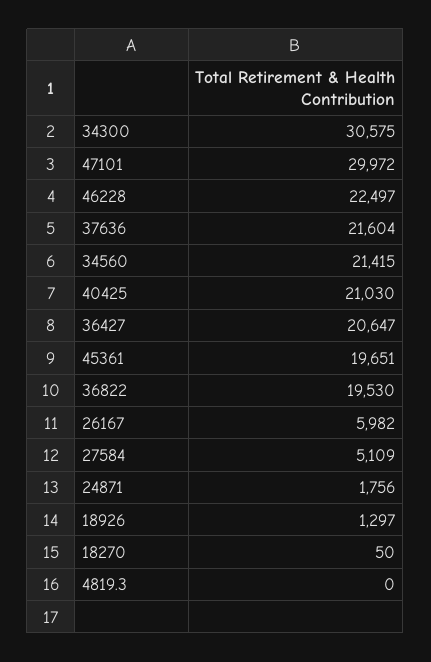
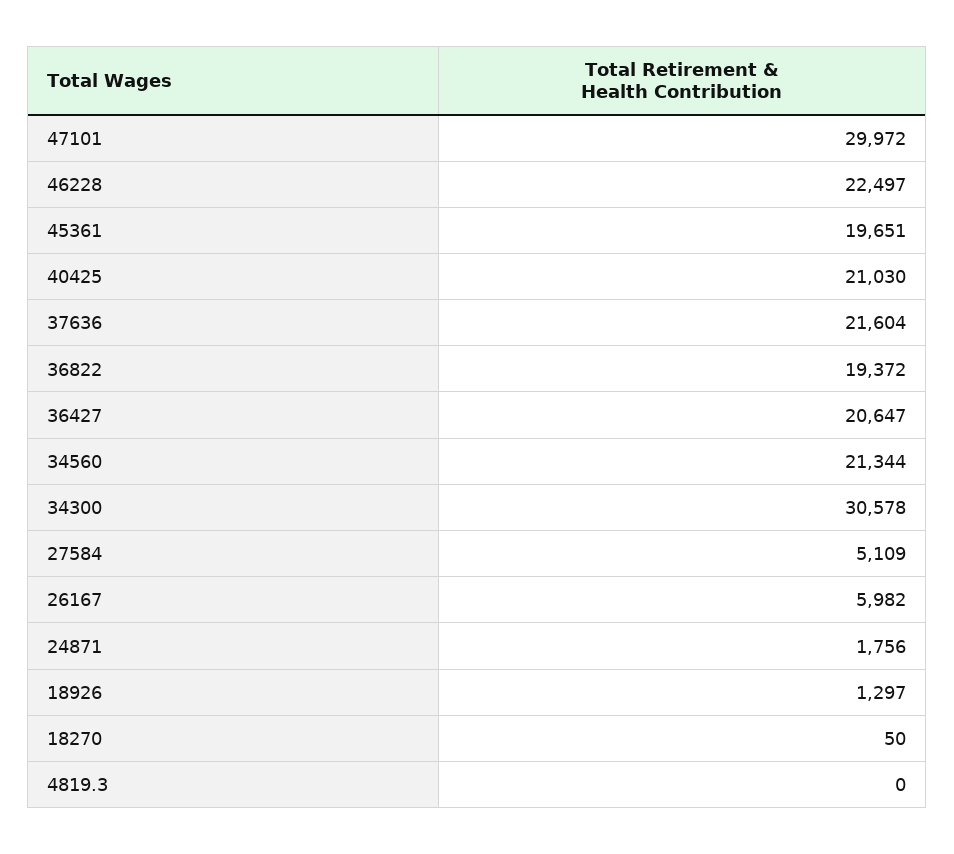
  {
-   "34300": 30575,
+   "34300": 30578,
    "47101": 29972,
    "46228": 22497,
    "37636": 21604,
-   "34560": 21415,
+   "34560": 21344,
    "40425": 21030,
    "36427": 20647,
    "45361": 19651,
-   "36822": 19530,
+   "36822": 19372,
    "26167": 5982,
    "27584": 5109,
    "24871": 1756,
    "18926": 1297,
    "18270": 50,
    "4819.3": 0
  }

